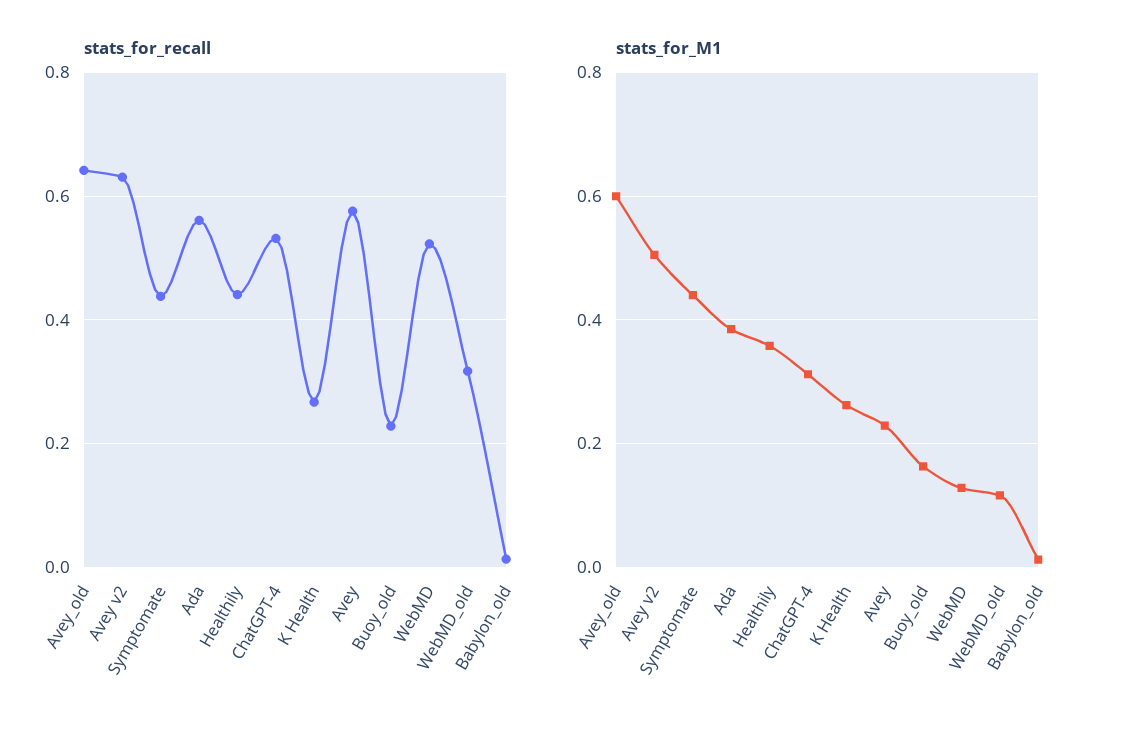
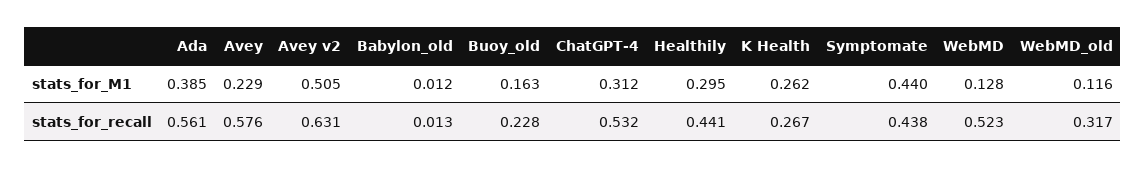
  {
    "stats_for_recall": {
-     "Avey_old": 0.64,
      "Avey v2": 0.631,
      "Symptomate": 0.438,
      "Ada": 0.561,
      "Healthily": 0.441,
      "ChatGPT-4": 0.532,
      "K Health": 0.267,
      "Avey": 0.576,
      "Buoy_old": 0.228,
      "WebMD": 0.523,
      "WebMD_old": 0.317,
      "Babylon_old": 0.013
    },
    "stats_for_M1": {
-     "Avey_old": 0.6,
      "Avey v2": 0.505,
      "Symptomate": 0.44,
      "Ada": 0.385,
-     "Healthily": 0.36,
+     "Healthily": 0.295,
      "ChatGPT-4": 0.312,
      "K Health": 0.262,
      "Avey": 0.229,
      "Buoy_old": 0.163,
      "WebMD": 0.128,
      "WebMD_old": 0.116,
      "Babylon_old": 0.012
    }
  }

